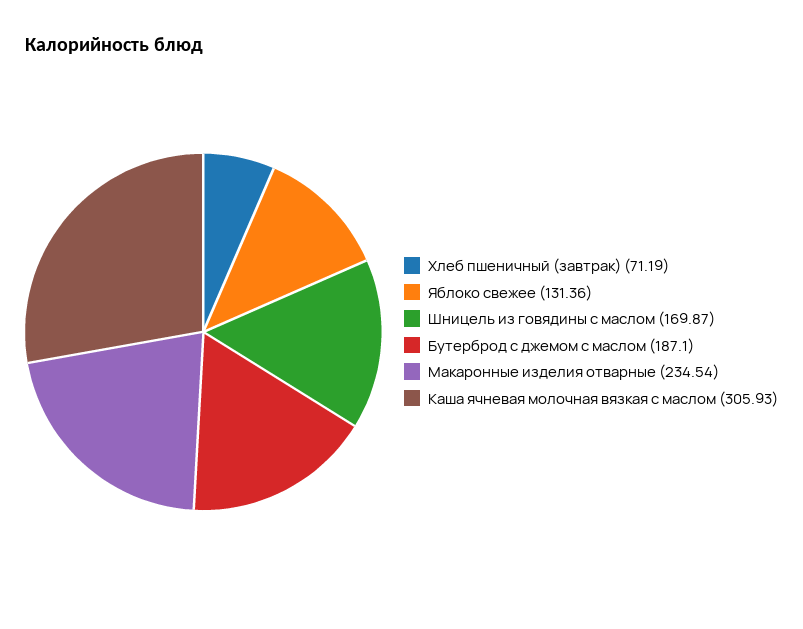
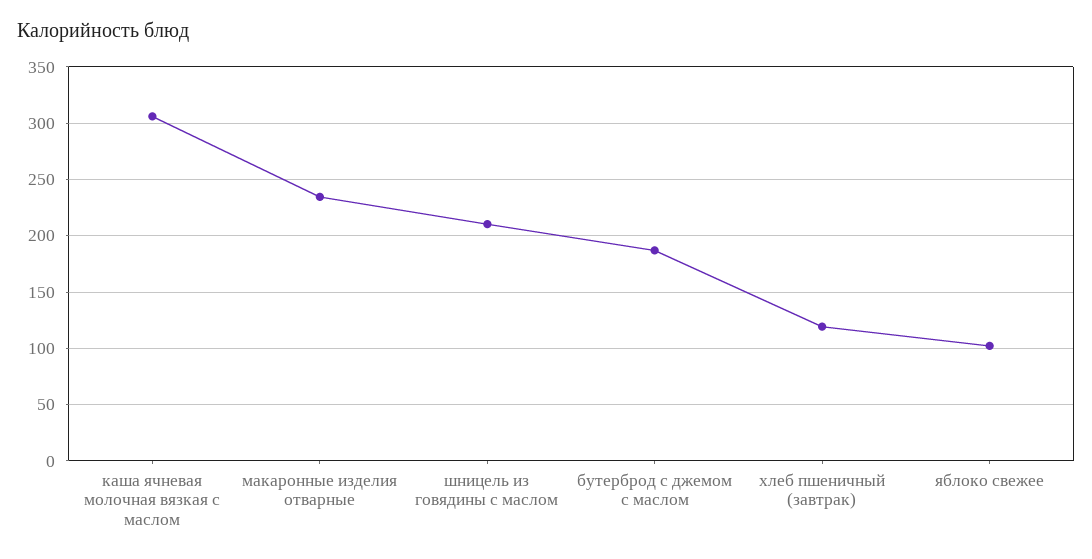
  {
-   "Хлеб пшеничный (завтрак)": 71.19,
+   "Хлеб пшеничный (завтрак)": 120,
-   "Яблоко свежее": 131.36,
+   "Яблоко свежее": 100,
-   "Шницель из говядины с маслом": 169.87,
+   "Шницель из говядины с маслом": 210,
    "Бутерброд с джемом с маслом": 187.1,
    "Макаронные изделия отварные": 234.54,
    "Каша ячневая молочная вязкая с маслом": 305.93
  }

